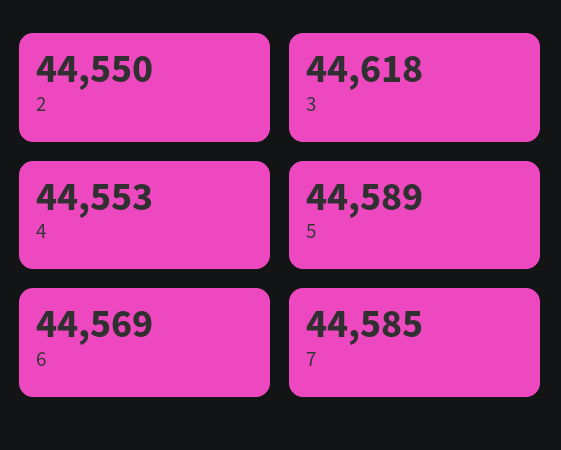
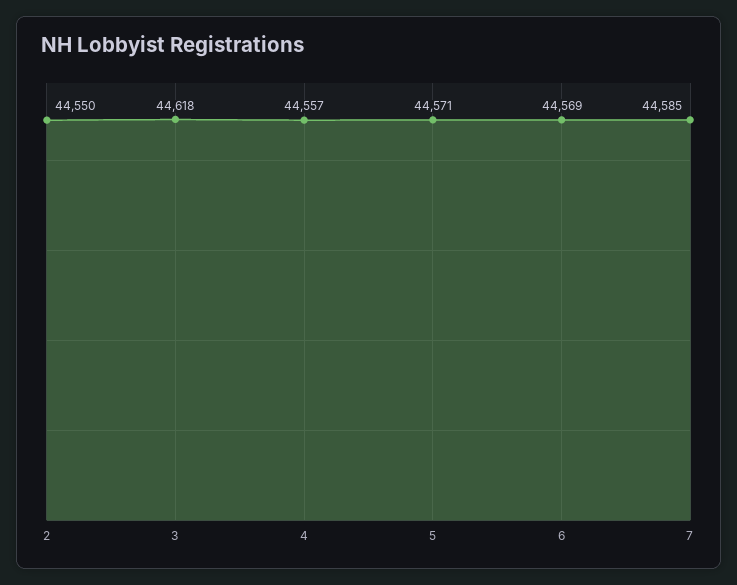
  {
    "2": 44550,
    "3": 44618,
-   "4": 44553,
+   "4": 44557,
-   "5": 44589,
+   "5": 44571,
    "6": 44569,
    "7": 44585
  }

